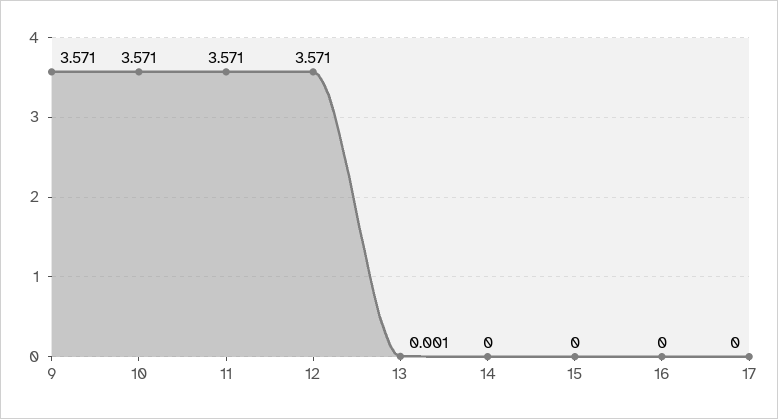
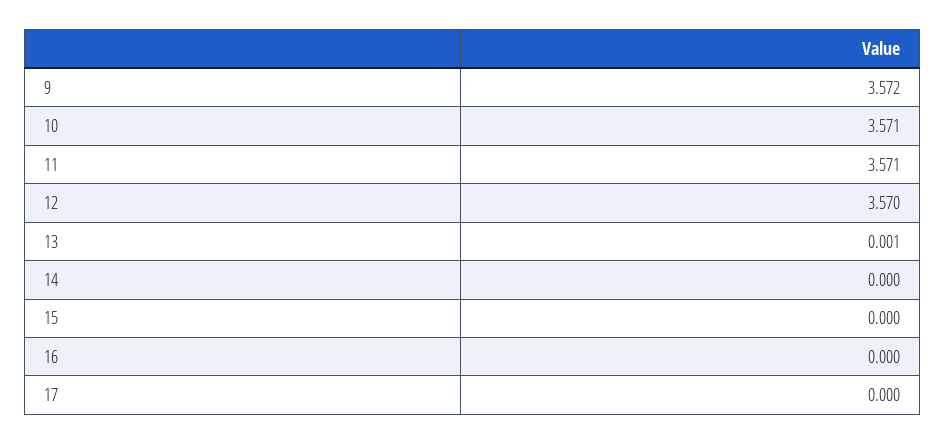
  {
-   "9": 3.571,
+   "9": 3.572,
    "10": 3.571,
    "11": 3.571,
-   "12": 3.571,
+   "12": 3.57,
    "13": 0.001,
    "14": 0,
    "15": 0,
    "16": 0,
    "17": 0
  }

